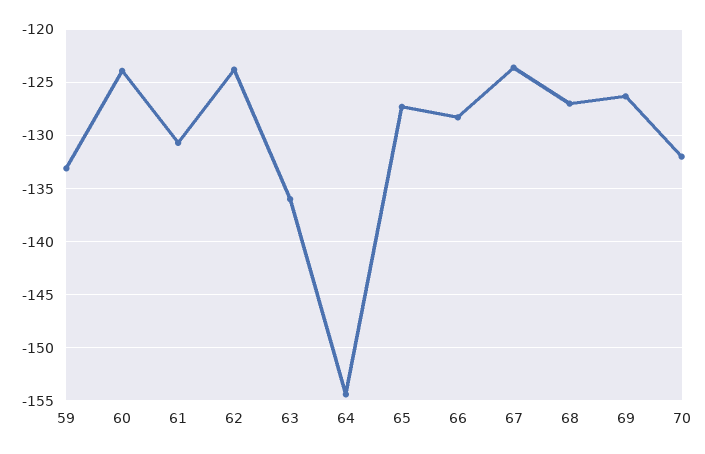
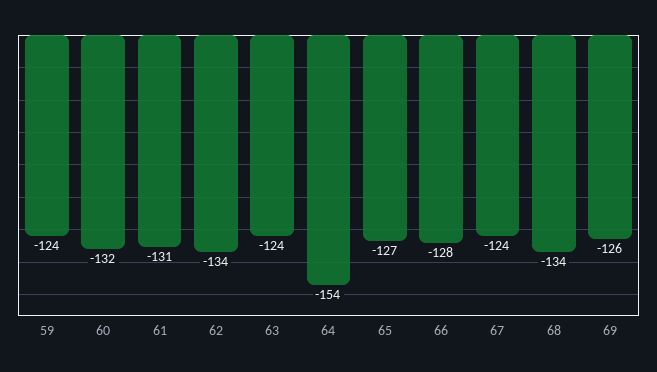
  {
-   "59": -133,
+   "59": -124,
-   "60": -124,
+   "60": -132,
    "61": -131,
-   "62": -124,
+   "62": -134,
-   "63": -136,
+   "63": -124,
    "64": -154,
    "65": -127,
    "66": -128,
    "67": -124,
-   "68": -127,
+   "68": -134,
-   "69": -126,
+   "69": -126
-   "70": -132
  }

